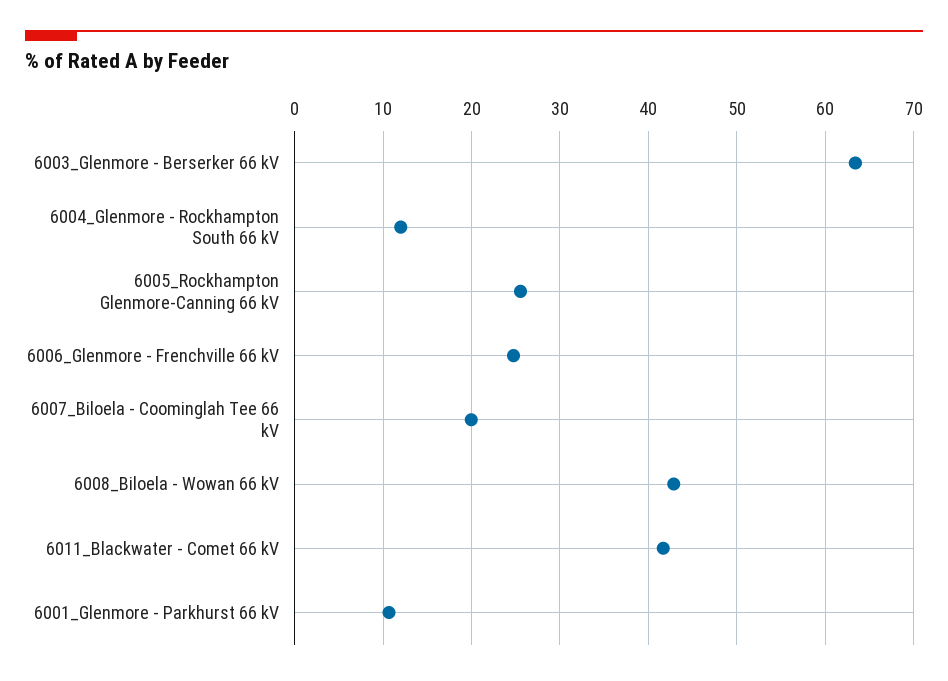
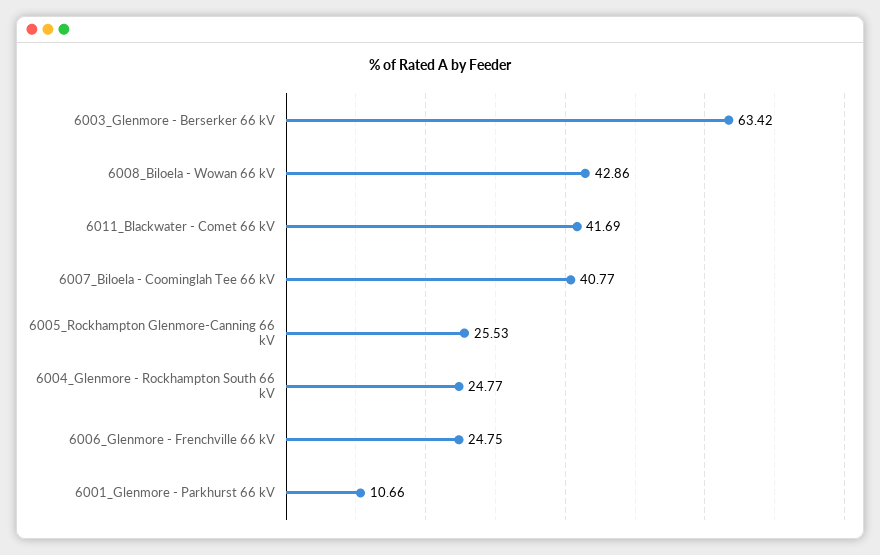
  {
    "6003_Glenmore - Berserker 66 kV": 63.42,
-   "6004_Glenmore - Rockhampton South 66 kV": 12,
+   "6004_Glenmore - Rockhampton South 66 kV": 24.77,
    "6005_Rockhampton Glenmore-Canning 66 kV": 25.53,
    "6006_Glenmore - Frenchville 66 kV": 24.75,
-   "6007_Biloela - Coominglah Tee 66 kV": 20,
+   "6007_Biloela - Coominglah Tee 66 kV": 40.77,
    "6008_Biloela - Wowan 66 kV": 42.86,
    "6011_Blackwater - Comet 66 kV": 41.69,
    "6001_Glenmore - Parkhurst 66 kV": 10.66
  }

